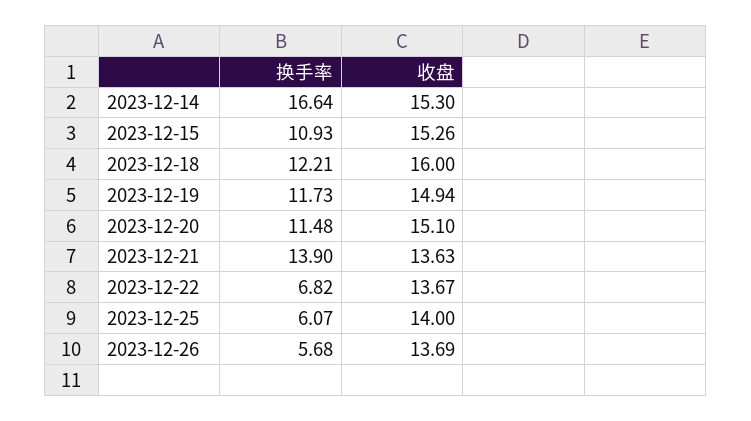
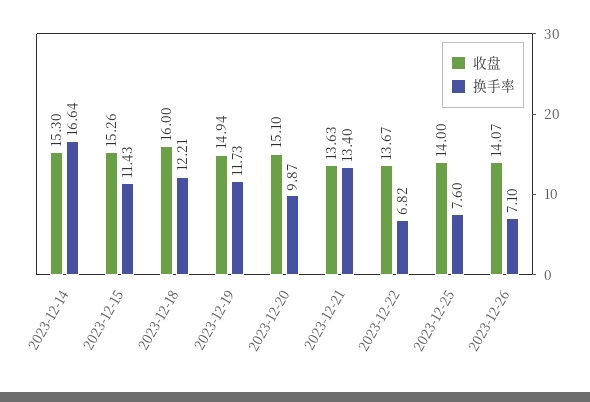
  {
    "换手率": {
      "2023-12-14": 16.64,
-     "2023-12-15": 10.93,
+     "2023-12-15": 11.43,
      "2023-12-18": 12.21,
      "2023-12-19": 11.73,
-     "2023-12-20": 11.48,
+     "2023-12-20": 9.87,
-     "2023-12-21": 13.9,
+     "2023-12-21": 13.4,
      "2023-12-22": 6.82,
-     "2023-12-25": 6.07,
+     "2023-12-25": 7.6,
-     "2023-12-26": 5.68
+     "2023-12-26": 7.1
    },
    "收盘": {
      "2023-12-14": 15.3,
      "2023-12-15": 15.26,
      "2023-12-18": 16,
      "2023-12-19": 14.94,
      "2023-12-20": 15.1,
      "2023-12-21": 13.63,
      "2023-12-22": 13.67,
      "2023-12-25": 14,
-     "2023-12-26": 13.69
+     "2023-12-26": 14.07
    }
  }

